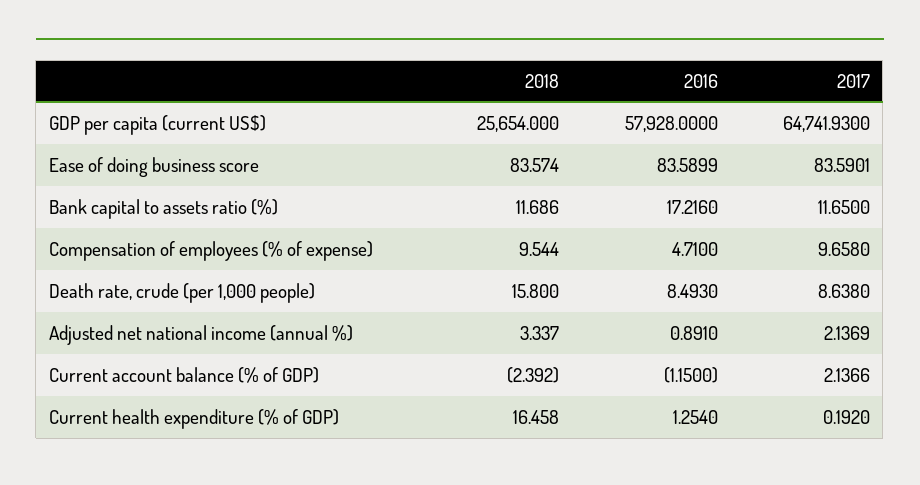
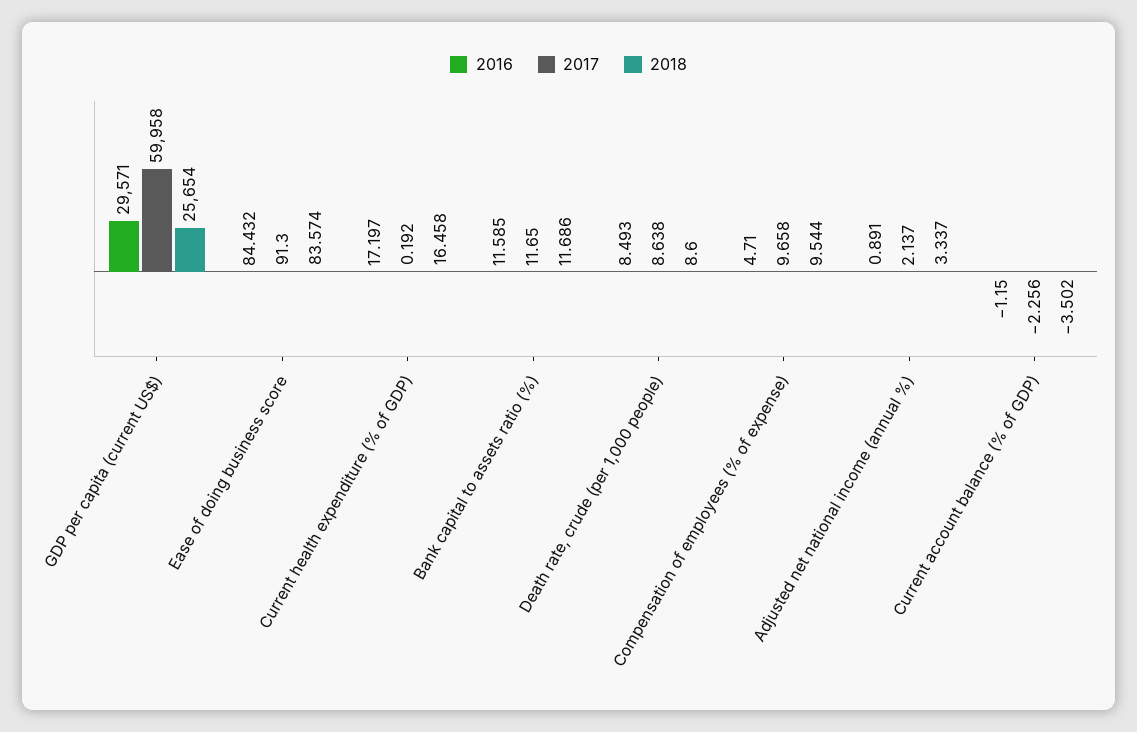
  {
    "2018": {
      "GDP per capita (current US$)": 25654,
      "Ease of doing business score": 83.574,
      "Bank capital to assets ratio (%)": 11.686,
      "Compensation of employees (% of expense)": 9.544,
-     "Death rate, crude (per 1,000 people)": 15.8,
+     "Death rate, crude (per 1,000 people)": 8.6,
      "Adjusted net national income (annual %)": 3.337,
-     "Current account balance (% of GDP)": -2.392,
+     "Current account balance (% of GDP)": -3.502,
      "Current health expenditure (% of GDP)": 16.458
    },
    "2016": {
-     "GDP per capita (current US$)": 57928,
+     "GDP per capita (current US$)": 29571,
-     "Ease of doing business score": 83.5899,
+     "Ease of doing business score": 84.432,
-     "Bank capital to assets ratio (%)": 17.216,
+     "Bank capital to assets ratio (%)": 11.585,
      "Compensation of employees (% of expense)": 4.71,
      "Death rate, crude (per 1,000 people)": 8.493,
      "Adjusted net national income (annual %)": 0.891,
      "Current account balance (% of GDP)": -1.15,
-     "Current health expenditure (% of GDP)": 1.254
+     "Current health expenditure (% of GDP)": 17.197
    },
    "2017": {
-     "GDP per capita (current US$)": 64741.93,
+     "GDP per capita (current US$)": 59958,
-     "Ease of doing business score": 83.5901,
+     "Ease of doing business score": 91.3,
      "Bank capital to assets ratio (%)": 11.65,
      "Compensation of employees (% of expense)": 9.658,
      "Death rate, crude (per 1,000 people)": 8.638,
-     "Adjusted net national income (annual %)": 2.1369,
+     "Adjusted net national income (annual %)": 2.137,
-     "Current account balance (% of GDP)": 2.1366,
+     "Current account balance (% of GDP)": -2.256,
      "Current health expenditure (% of GDP)": 0.192
    }
  }

